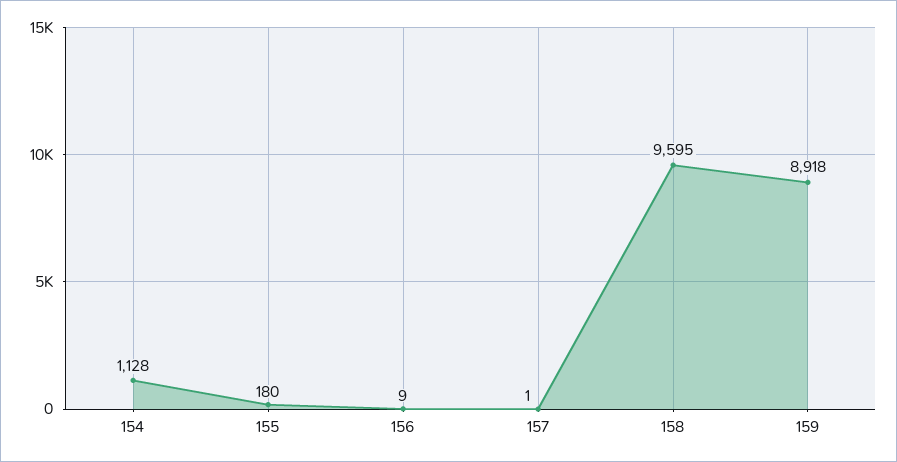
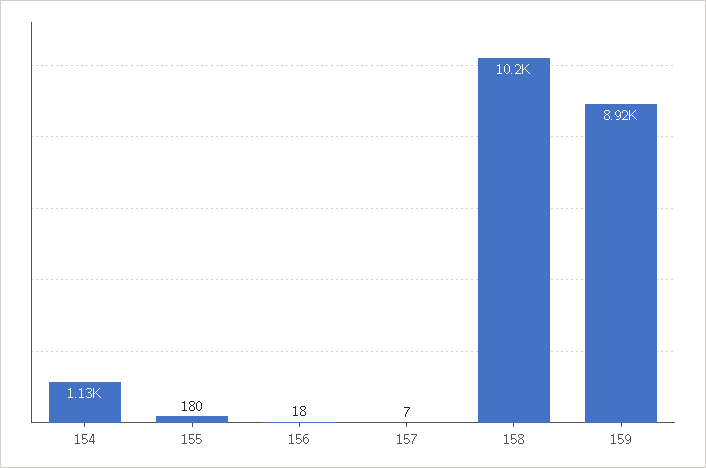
  {
    "154": 1128,
    "155": 180,
-   "156": 9,
+   "156": 18,
-   "157": 1,
+   "157": 7,
-   "158": 9595,
+   "158": 10200,
    "159": 8918
  }

